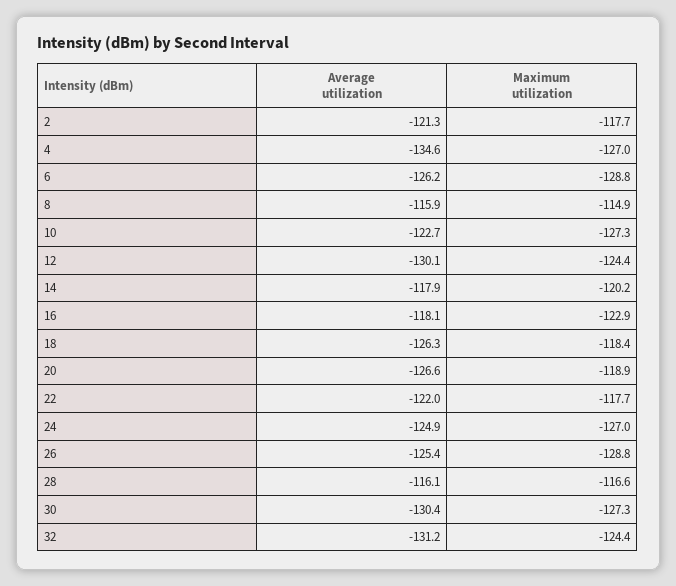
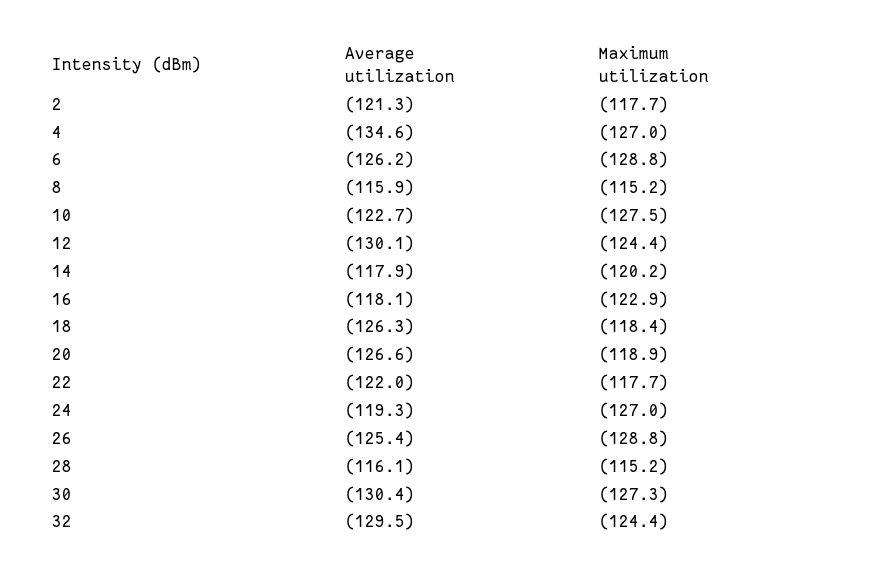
  {
    "Average utilization": {
      "2": -121.3,
      "4": -134.6,
      "6": -126.2,
      "8": -115.9,
      "10": -122.7,
      "12": -130.1,
      "14": -117.9,
      "16": -118.1,
      "18": -126.3,
      "20": -126.6,
      "22": -122,
-     "24": -124.9,
+     "24": -119.3,
      "26": -125.4,
      "28": -116.1,
      "30": -130.4,
-     "32": -131.2
+     "32": -129.5
    },
    "Maximum utilization": {
      "2": -117.7,
      "4": -127,
      "6": -128.8,
-     "8": -114.9,
+     "8": -115.2,
-     "10": -127.3,
+     "10": -127.5,
      "12": -124.4,
      "14": -120.2,
      "16": -122.9,
      "18": -118.4,
      "20": -118.9,
      "22": -117.7,
      "24": -127,
      "26": -128.8,
-     "28": -116.6,
+     "28": -115.2,
      "30": -127.3,
      "32": -124.4
    }
  }

